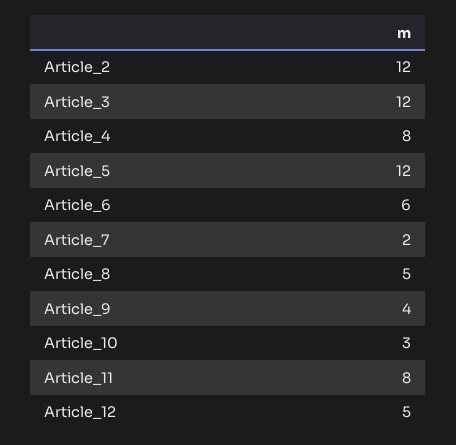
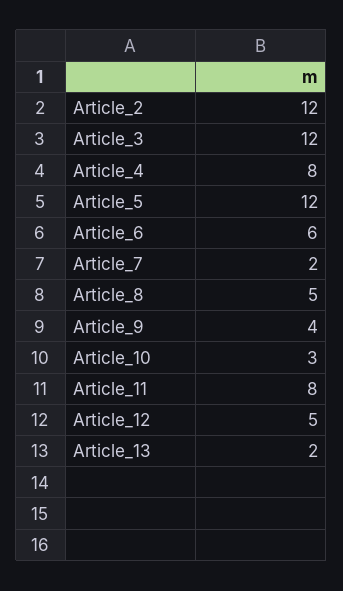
  {
    "Article_2": 12,
    "Article_3": 12,
    "Article_4": 8,
    "Article_5": 12,
    "Article_6": 6,
    "Article_7": 2,
    "Article_8": 5,
    "Article_9": 4,
    "Article_10": 3,
    "Article_11": 8,
-   "Article_12": 5
+   "Article_12": 5,
+   "Article_13": 2
  }

